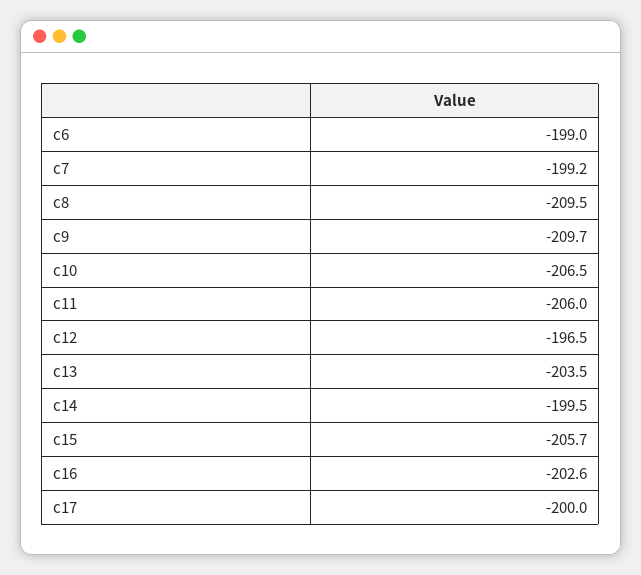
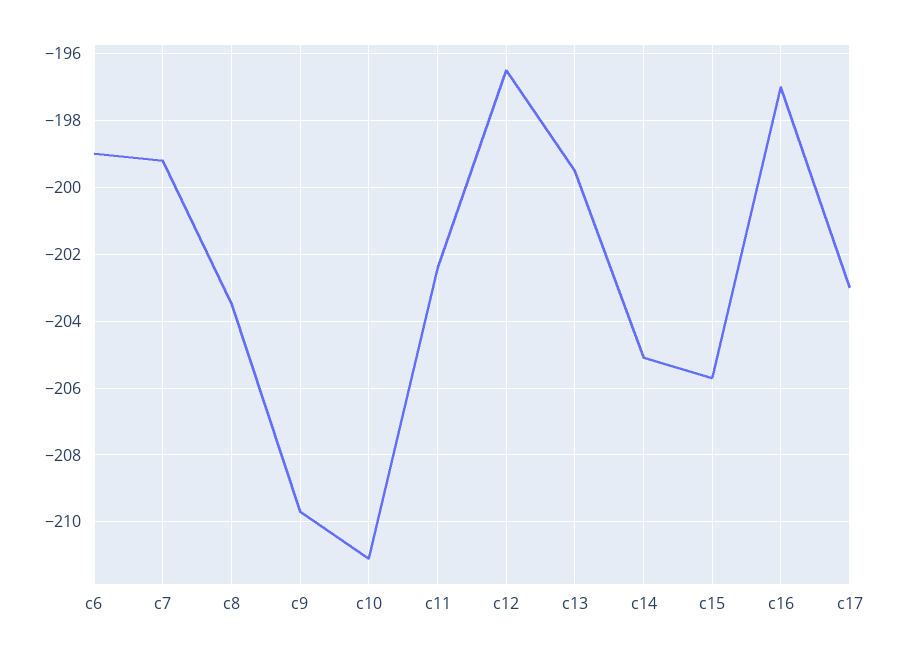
  {
    "c6": -199,
    "c7": -199.2,
-   "c8": -209.5,
+   "c8": -203.5,
    "c9": -209.7,
-   "c10": -206.5,
+   "c10": -211,
-   "c11": -206,
+   "c11": -202.5,
    "c12": -196.5,
-   "c13": -203.5,
+   "c13": -199.5,
-   "c14": -199.5,
+   "c14": -205,
    "c15": -205.7,
-   "c16": -202.6,
+   "c16": -197,
-   "c17": -200
+   "c17": -203
  }

